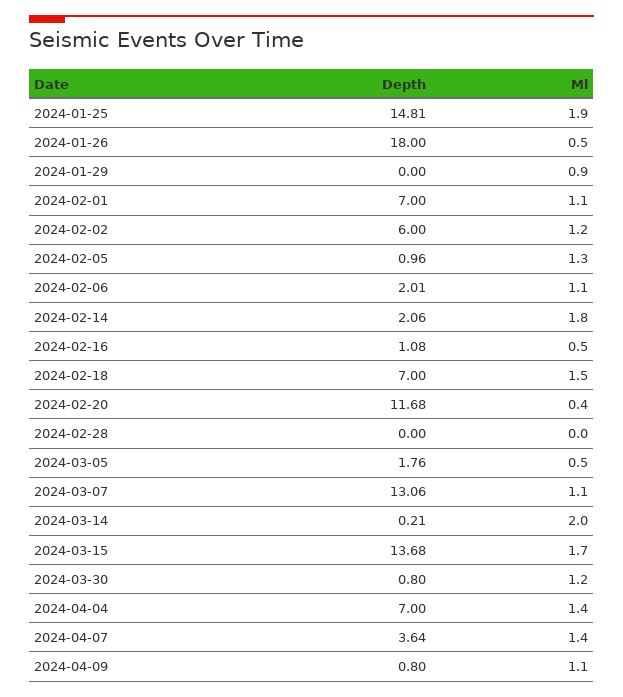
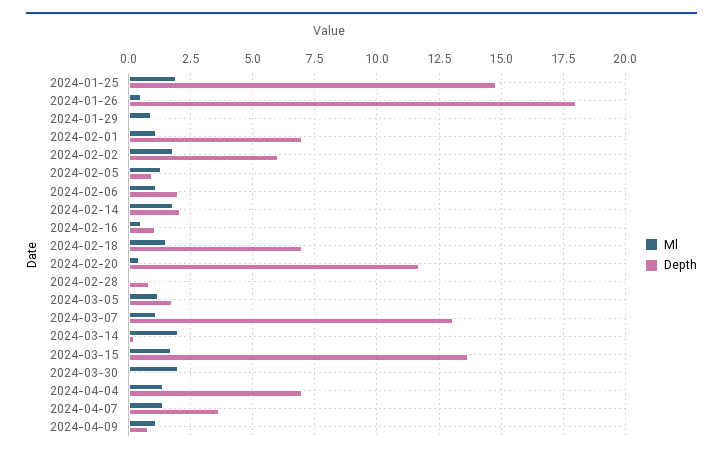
  {
    "Depth": {
      "2024-01-25": 14.81,
      "2024-01-26": 18,
      "2024-01-29": 0,
      "2024-02-01": 7,
      "2024-02-02": 6,
      "2024-02-05": 0.96,
      "2024-02-06": 2.01,
      "2024-02-14": 2.06,
      "2024-02-16": 1.08,
      "2024-02-18": 7,
      "2024-02-20": 11.68,
-     "2024-02-28": 0,
+     "2024-02-28": 0.75,
      "2024-03-05": 1.76,
      "2024-03-07": 13.06,
      "2024-03-14": 0.21,
      "2024-03-15": 13.68,
-     "2024-03-30": 0.8,
+     "2024-03-30": 0,
      "2024-04-04": 7,
      "2024-04-07": 3.64,
      "2024-04-09": 0.8
    },
    "Ml": {
      "2024-01-25": 1.9,
      "2024-01-26": 0.5,
      "2024-01-29": 0.9,
      "2024-02-01": 1.1,
-     "2024-02-02": 1.2,
+     "2024-02-02": 1.75,
      "2024-02-05": 1.3,
      "2024-02-06": 1.1,
      "2024-02-14": 1.8,
      "2024-02-16": 0.5,
      "2024-02-18": 1.5,
      "2024-02-20": 0.4,
      "2024-02-28": 0,
-     "2024-03-05": 0.5,
+     "2024-03-05": 1.25,
      "2024-03-07": 1.1,
      "2024-03-14": 2,
      "2024-03-15": 1.7,
-     "2024-03-30": 1.2,
+     "2024-03-30": 2,
      "2024-04-04": 1.4,
      "2024-04-07": 1.4,
      "2024-04-09": 1.1
    }
  }

